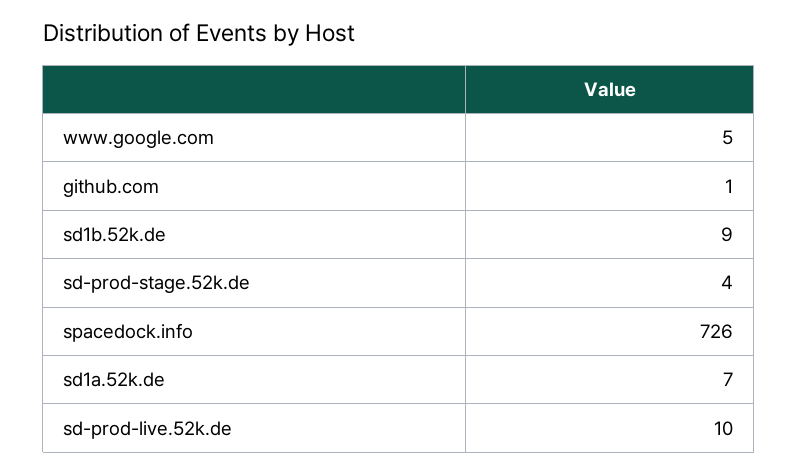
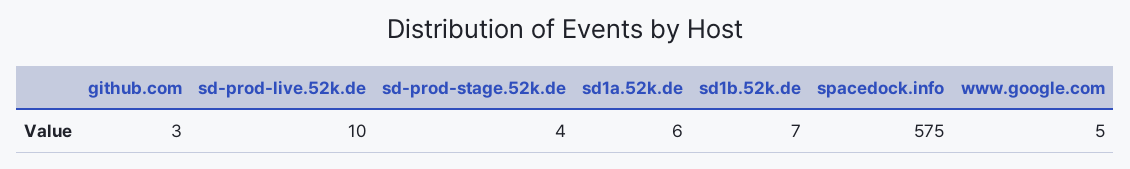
  {
    "www.google.com": 5,
-   "github.com": 1,
+   "github.com": 3,
-   "sd1b.52k.de": 9,
+   "sd1b.52k.de": 7,
    "sd-prod-stage.52k.de": 4,
-   "spacedock.info": 726,
+   "spacedock.info": 575,
-   "sd1a.52k.de": 7,
+   "sd1a.52k.de": 6,
    "sd-prod-live.52k.de": 10
  }

